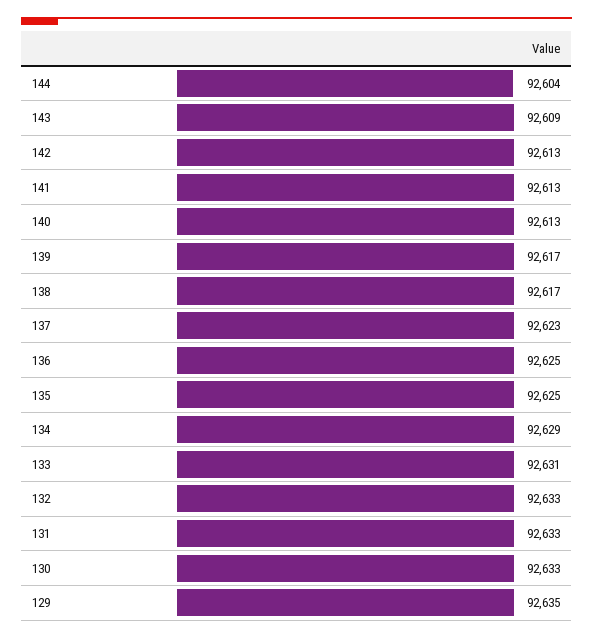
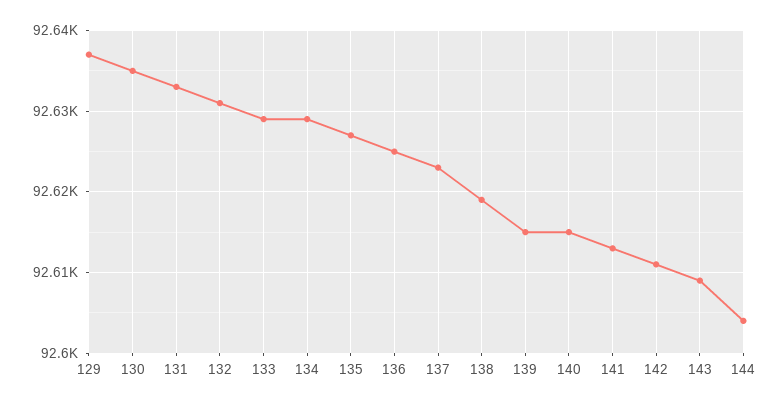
  {
    "144": 92604,
    "143": 92609,
-   "142": 92613,
+   "142": 92611,
    "141": 92613,
-   "140": 92613,
+   "140": 92615,
-   "139": 92617,
+   "139": 92615,
-   "138": 92617,
+   "138": 92619,
    "137": 92623,
    "136": 92625,
-   "135": 92625,
+   "135": 92627,
    "134": 92629,
-   "133": 92631,
+   "133": 92629,
-   "132": 92633,
+   "132": 92631,
    "131": 92633,
-   "130": 92633,
+   "130": 92635,
-   "129": 92635
+   "129": 92637
  }

